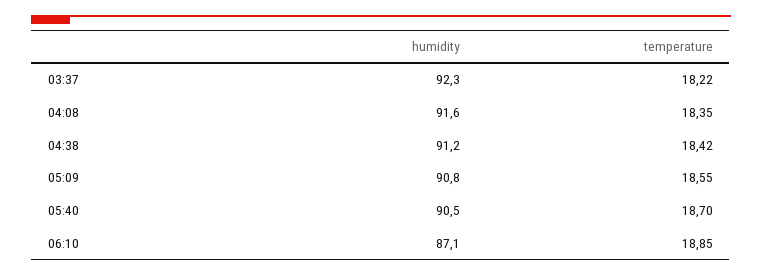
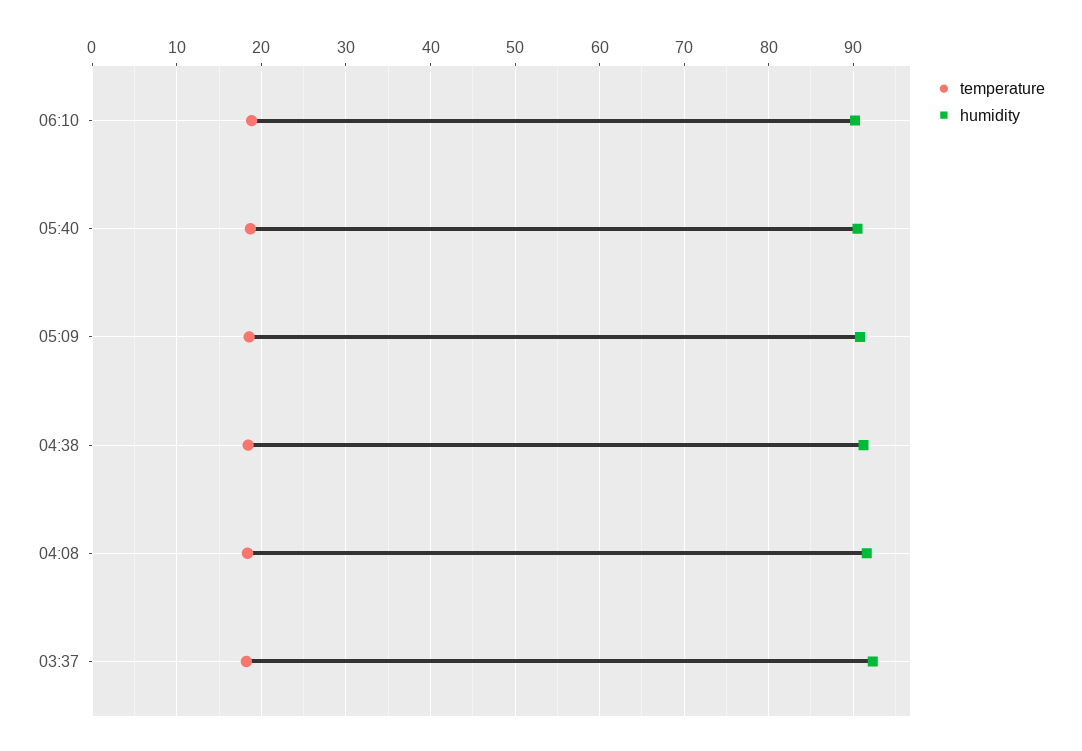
  {
    "humidity": {
      "03:37": 92.3,
      "04:08": 91.6,
      "04:38": 91.2,
      "05:09": 90.8,
      "05:40": 90.5,
-     "06:10": 87.1
+     "06:10": 90
    },
    "temperature": {
      "03:37": 18.22,
      "04:08": 18.35,
      "04:38": 18.42,
      "05:09": 18.55,
      "05:40": 18.7,
      "06:10": 18.85
    }
  }

